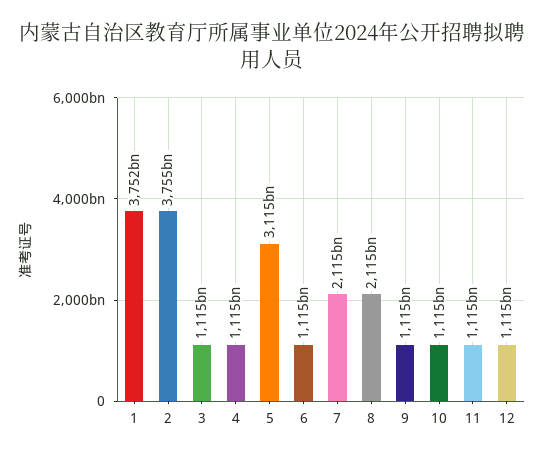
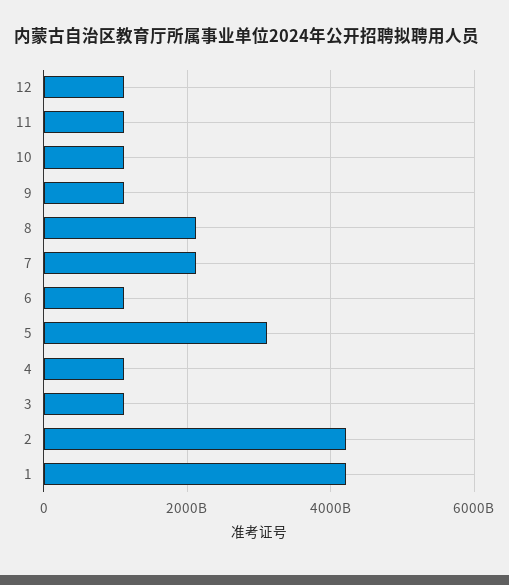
  {
-   "1": 3752000000000,
+   "1": 4200000000000,
-   "2": 3755000000000,
+   "2": 4200000000000,
    "3": 1115000000000,
    "4": 1115000000000,
    "5": 3115000000000,
    "6": 1115000000000,
    "7": 2115000000000,
    "8": 2115000000000,
    "9": 1115000000000,
    "10": 1115000000000,
    "11": 1115000000000,
    "12": 1115000000000
  }

